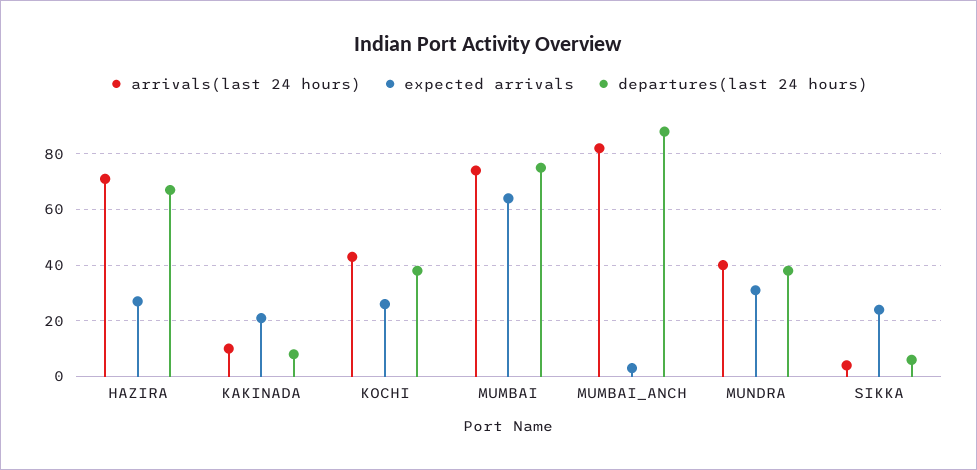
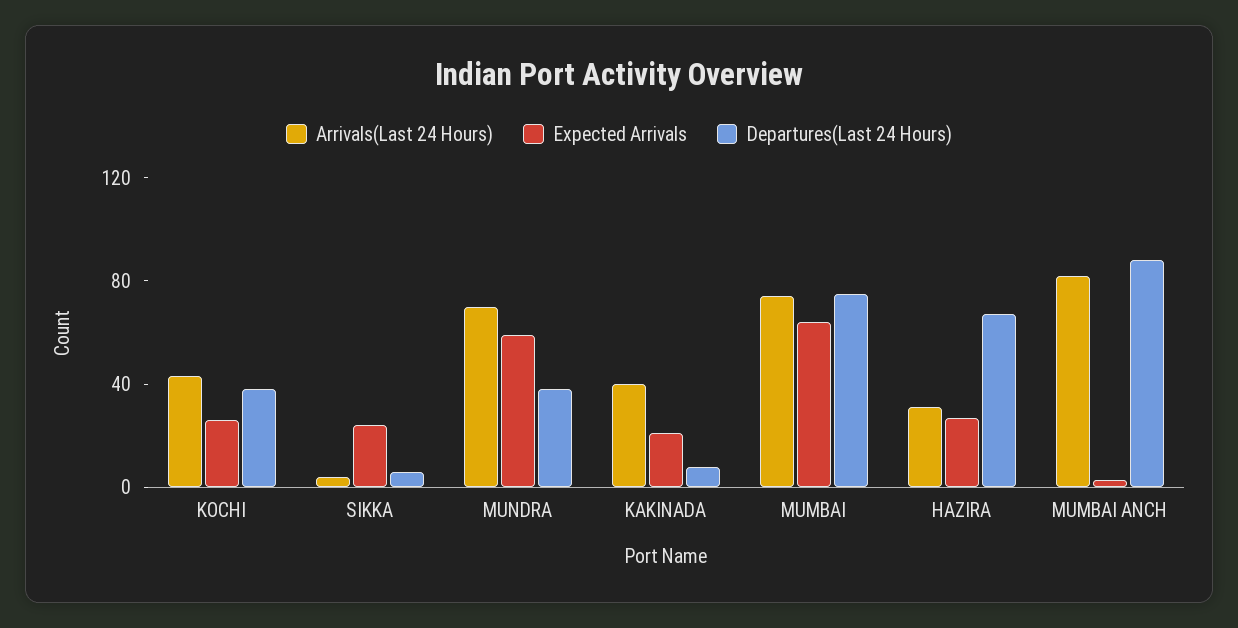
  {
    "arrivals(last 24 hours)": {
-     "HAZIRA": 70,
+     "HAZIRA": 30,
-     "KAKINADA": 10,
+     "KAKINADA": 40,
      "KOCHI": 45,
      "MUMBAI": 75,
      "MUMBAI_ANCH": 80,
-     "MUNDRA": 40,
+     "MUNDRA": 70,
      "SIKKA": 5
    },
    "expected arrivals": {
      "HAZIRA": 25,
      "KAKINADA": 20,
      "KOCHI": 25,
      "MUMBAI": 65,
      "MUMBAI_ANCH": 5,
-     "MUNDRA": 30,
+     "MUNDRA": 60,
      "SIKKA": 25
    },
    "departures(last 24 hours)": {
      "HAZIRA": 65,
      "KAKINADA": 10,
      "KOCHI": 40,
      "MUMBAI": 75,
      "MUMBAI_ANCH": 90,
      "MUNDRA": 40,
      "SIKKA": 5
    }
  }

